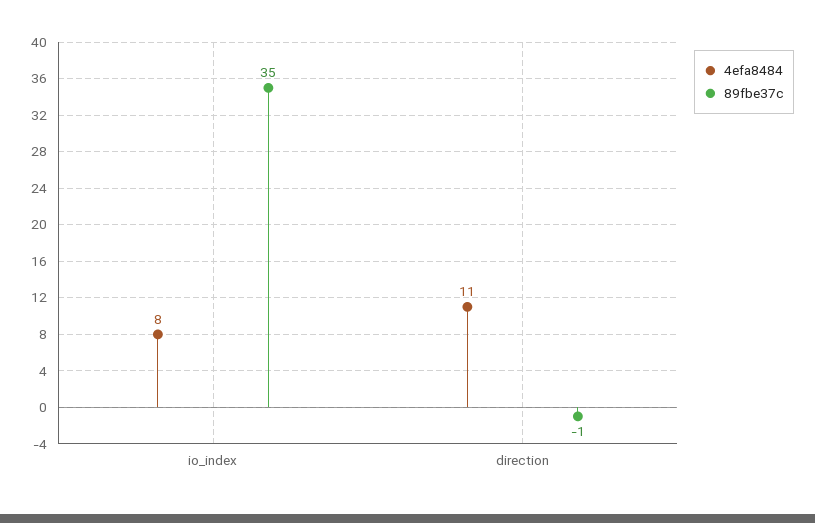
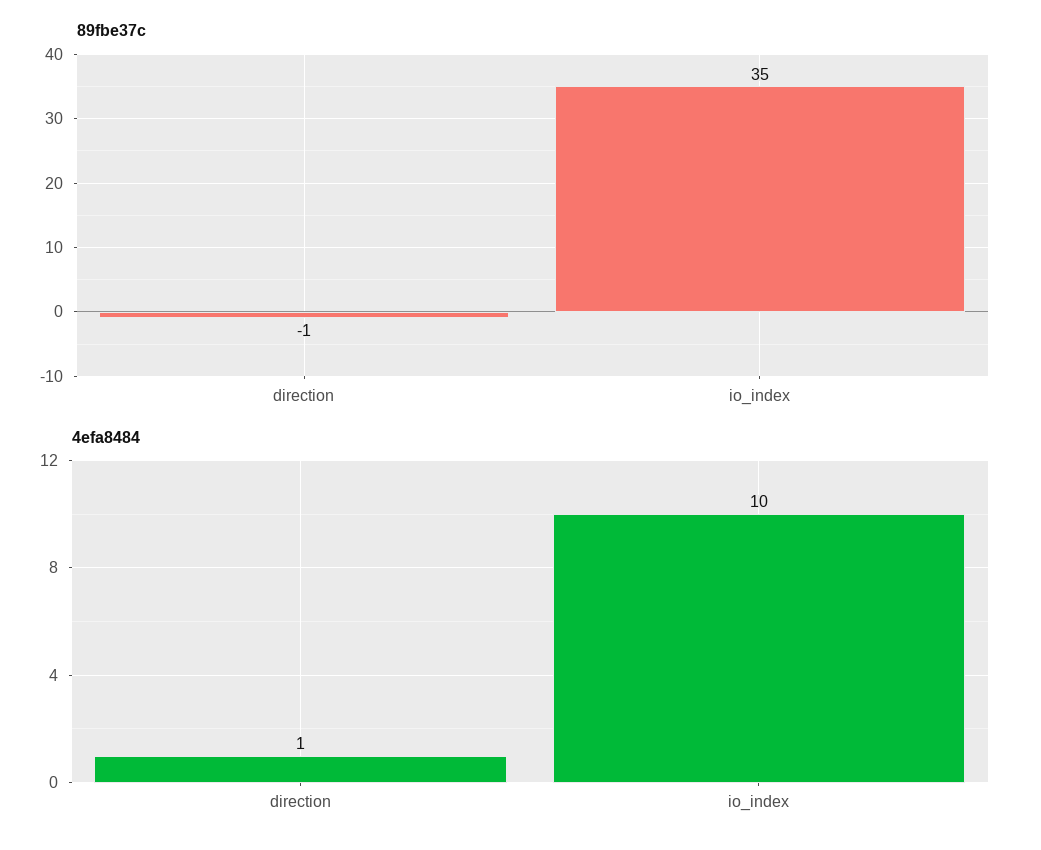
  {
    "4efa8484": {
-     "io_index": 8,
+     "io_index": 10,
-     "direction": 11
+     "direction": 1
    },
    "89fbe37c": {
      "io_index": 35,
      "direction": -1
    }
  }

